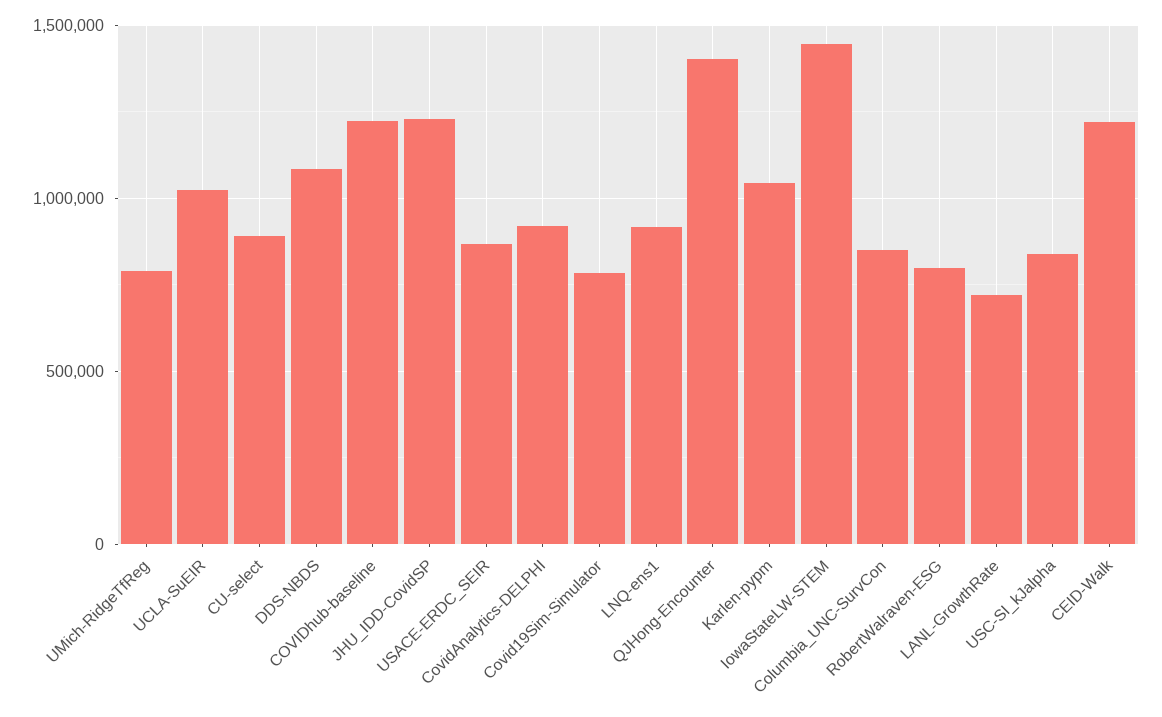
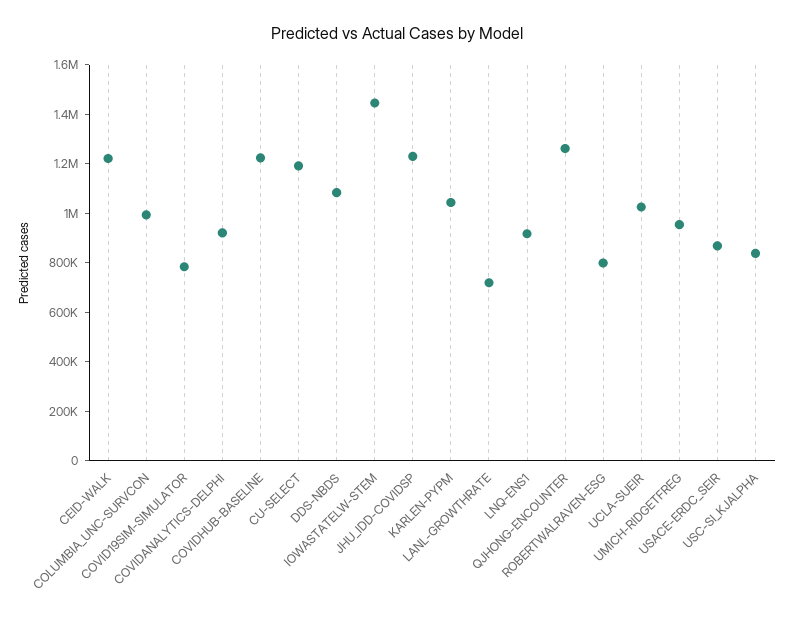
  {
-   "UMich-RidgeTfReg": 800000,
+   "UMich-RidgeTfReg": 950000,
    "UCLA-SuEIR": 1050000,
-   "CU-select": 900000,
+   "CU-select": 1200000,
    "DDS-NBDS": 1100000,
    "COVIDhub-baseline": 1200000,
    "JHU_IDD-CovidSP": 1250000,
    "USACE-ERDC_SEIR": 850000,
    "CovidAnalytics-DELPHI": 900000,
    "Covid19Sim-Simulator": 800000,
    "LNQ-ens1": 900000,
-   "QJHong-Encounter": 1400000,
+   "QJHong-Encounter": 1250000,
    "Karlen-pypm": 1050000,
    "IowaStateLW-STEM": 1450000,
-   "Columbia_UNC-SurvCon": 850000,
+   "Columbia_UNC-SurvCon": 1000000,
    "RobertWalraven-ESG": 800000,
    "LANL-GrowthRate": 700000,
    "USC-SI_kJalpha": 850000,
    "CEID-Walk": 1200000
  }

